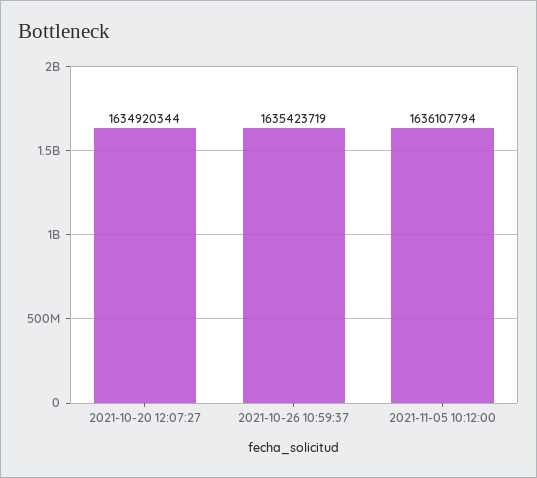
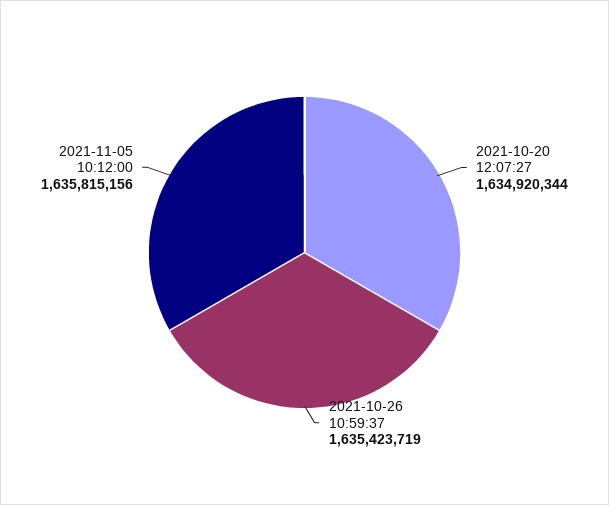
  {
    "2021-10-20 12:07:27": 1634920344,
    "2021-10-26 10:59:37": 1635423719,
-   "2021-11-05 10:12:00": 1636107794
+   "2021-11-05 10:12:00": 1635815156
  }

